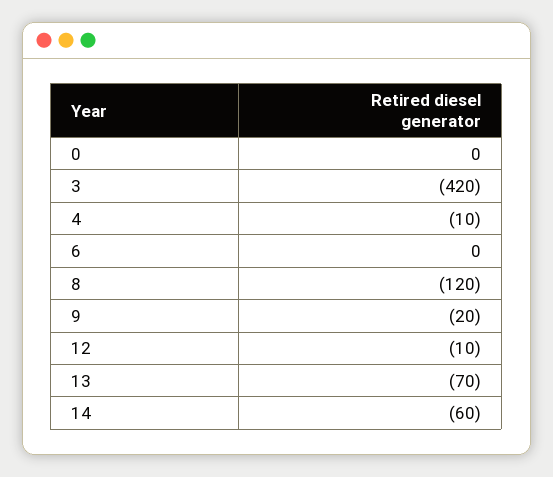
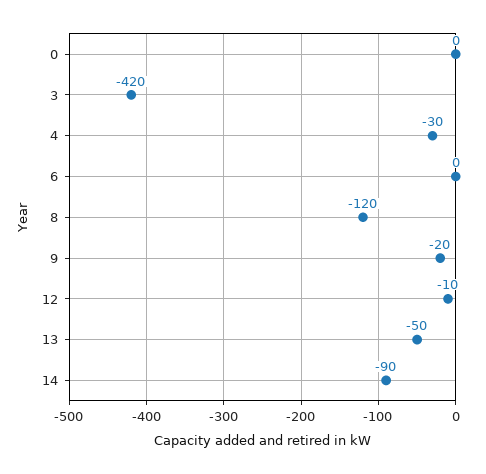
  {
    "0": 0,
    "3": -420,
-   "4": -10,
+   "4": -30,
    "6": 0,
    "8": -120,
    "9": -20,
    "12": -10,
-   "13": -70,
+   "13": -50,
-   "14": -60
+   "14": -90
  }

